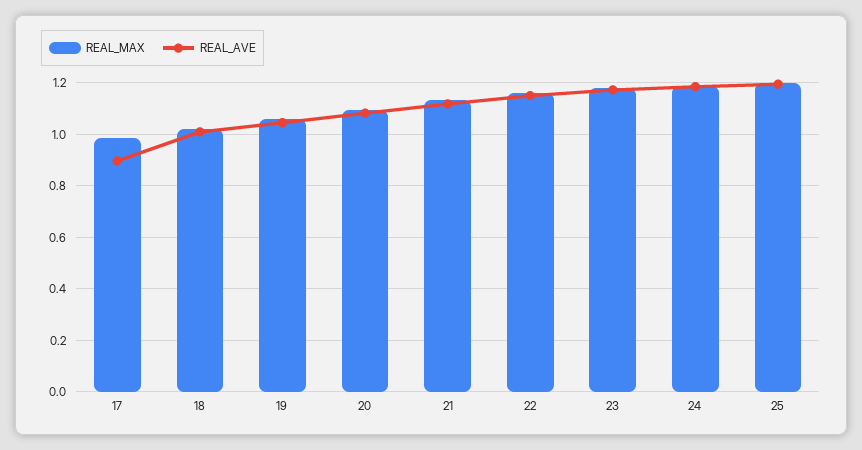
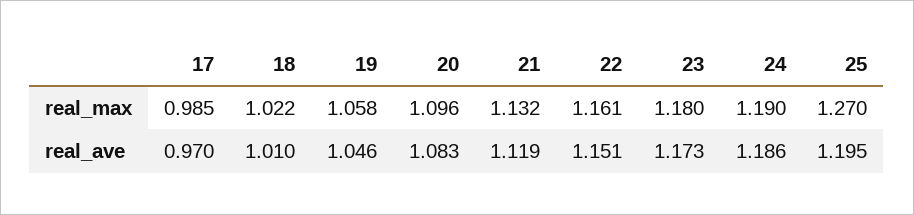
  {
    "REAL_MAX": {
      "17": 0.985,
      "18": 1.022,
      "19": 1.058,
      "20": 1.096,
      "21": 1.132,
      "22": 1.161,
      "23": 1.18,
      "24": 1.19,
-     "25": 1.2
+     "25": 1.27
    },
    "REAL_AVE": {
-     "17": 0.9,
+     "17": 0.97,
      "18": 1.01,
      "19": 1.046,
      "20": 1.083,
      "21": 1.119,
      "22": 1.151,
      "23": 1.173,
      "24": 1.186,
      "25": 1.195
    }
  }

